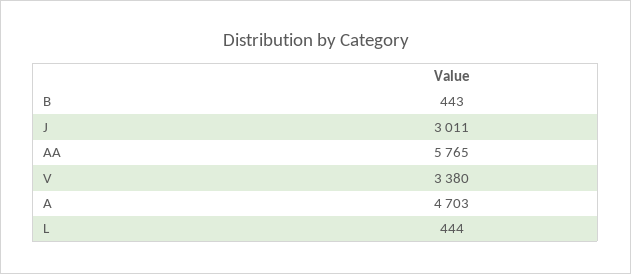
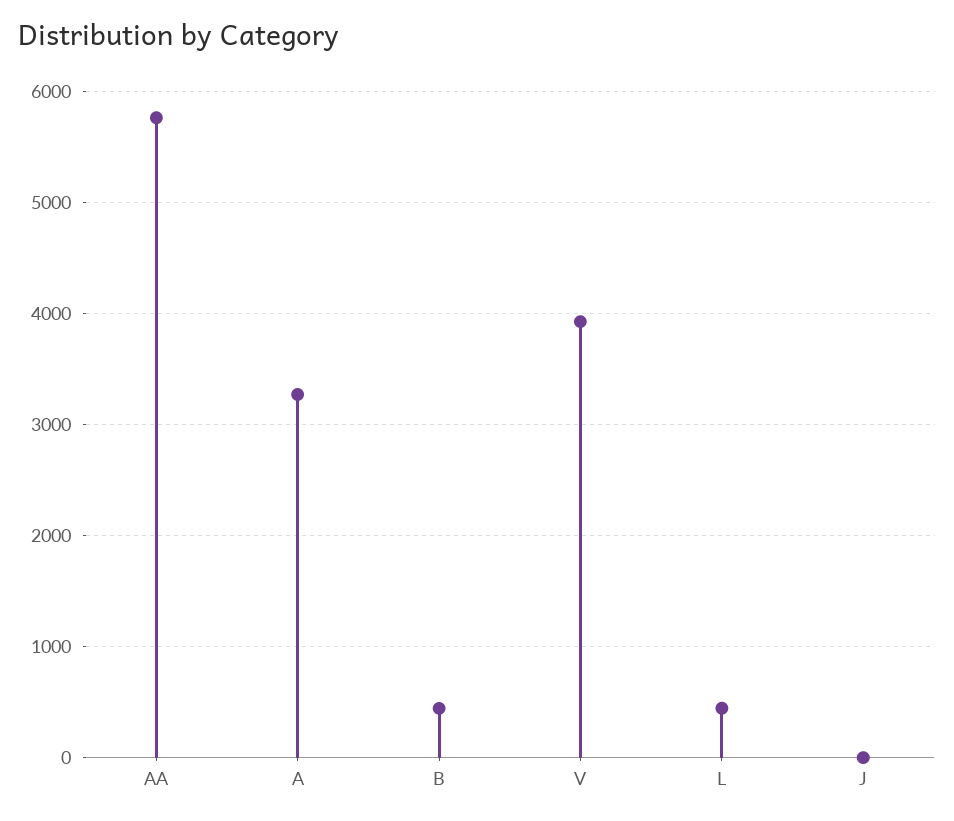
  {
    "B": 443,
-   "J": 3011,
+   "J": 0,
    "AA": 5765,
-   "V": 3380,
+   "V": 3900,
-   "A": 4703,
+   "A": 3300,
    "L": 444
  }

